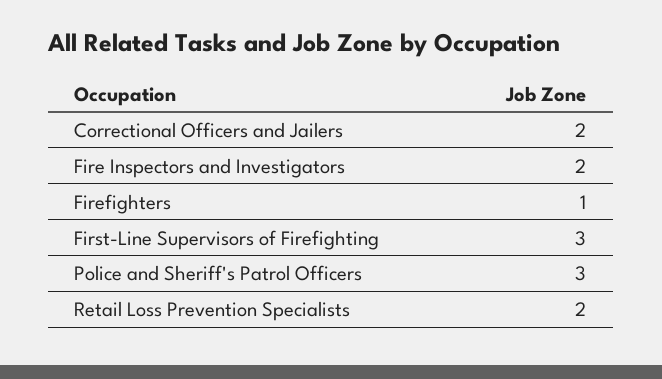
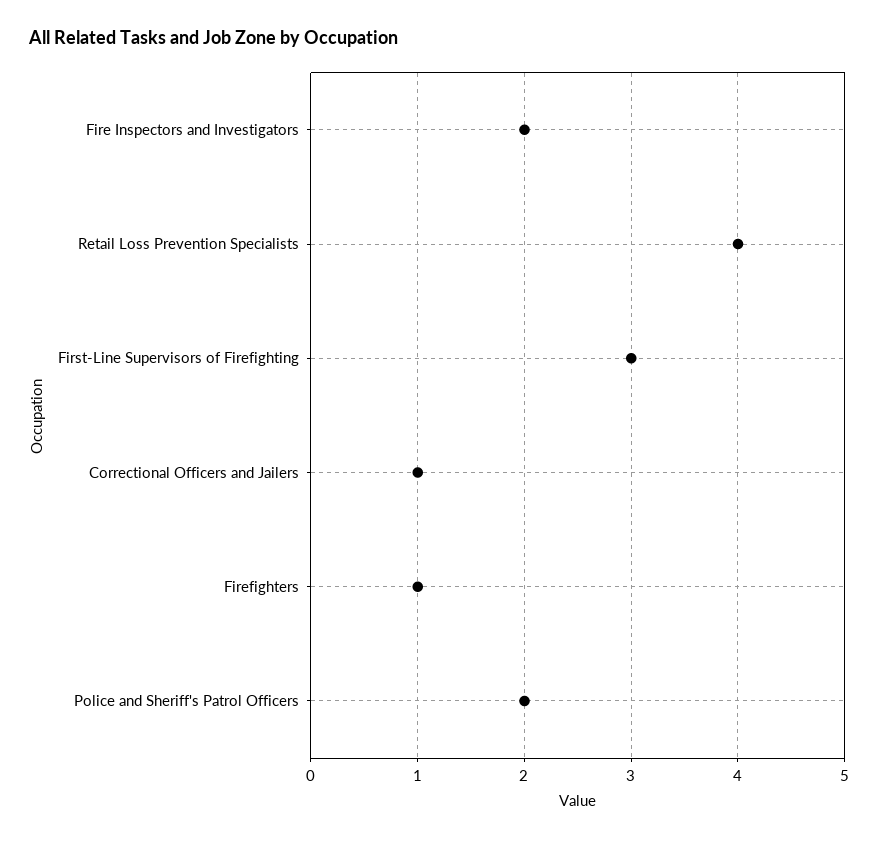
  {
-   "Correctional Officers and Jailers": 2,
+   "Correctional Officers and Jailers": 1,
    "Fire Inspectors and Investigators": 2,
    "Firefighters": 1,
    "First-Line Supervisors of Firefighting": 3,
-   "Police and Sheriff's Patrol Officers": 3,
+   "Police and Sheriff's Patrol Officers": 2,
-   "Retail Loss Prevention Specialists": 2
+   "Retail Loss Prevention Specialists": 4
  }

